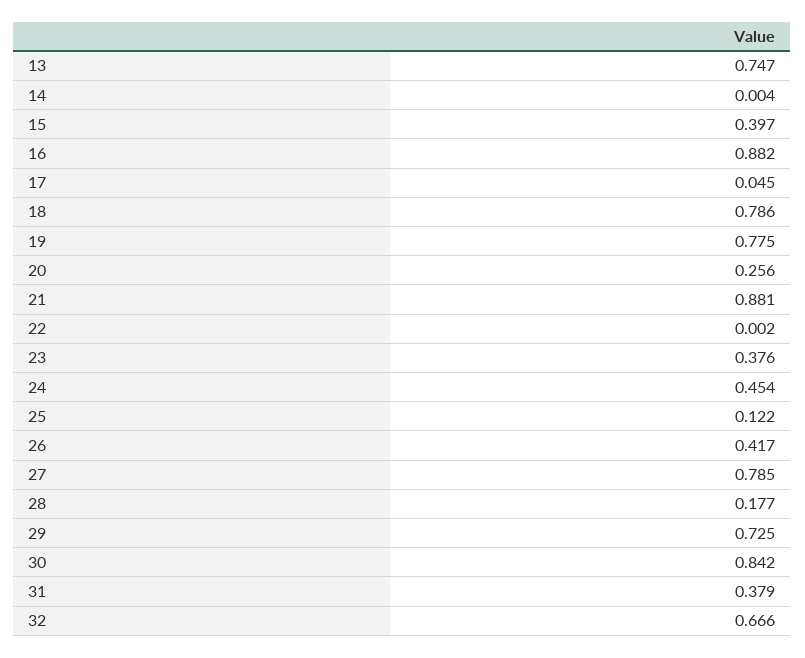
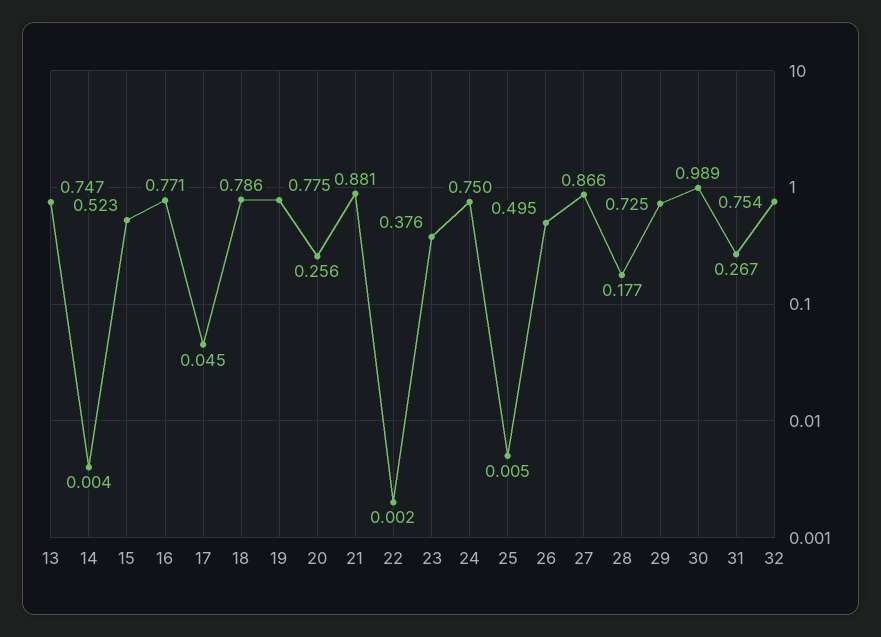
  {
    "13": 0.747,
    "14": 0.004,
-   "15": 0.397,
+   "15": 0.523,
-   "16": 0.882,
+   "16": 0.771,
    "17": 0.045,
    "18": 0.786,
    "19": 0.775,
    "20": 0.256,
    "21": 0.881,
    "22": 0.002,
    "23": 0.376,
-   "24": 0.454,
+   "24": 0.75,
-   "25": 0.122,
+   "25": 0.005,
-   "26": 0.417,
+   "26": 0.495,
-   "27": 0.785,
+   "27": 0.866,
    "28": 0.177,
    "29": 0.725,
-   "30": 0.842,
+   "30": 0.989,
-   "31": 0.379,
+   "31": 0.267,
-   "32": 0.666
+   "32": 0.754
  }

